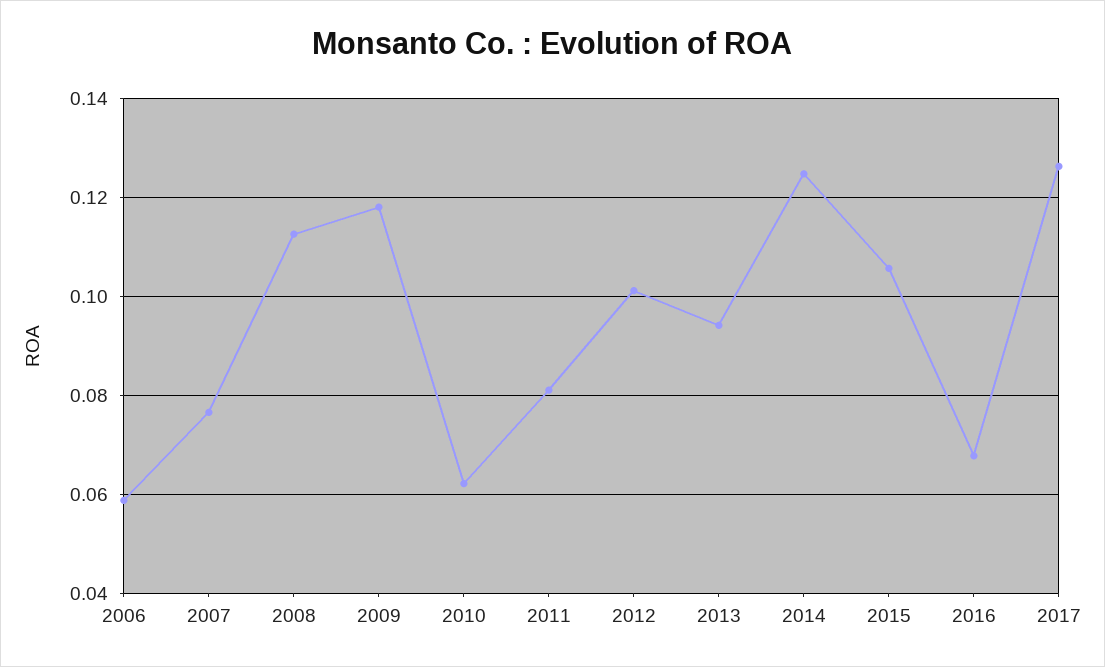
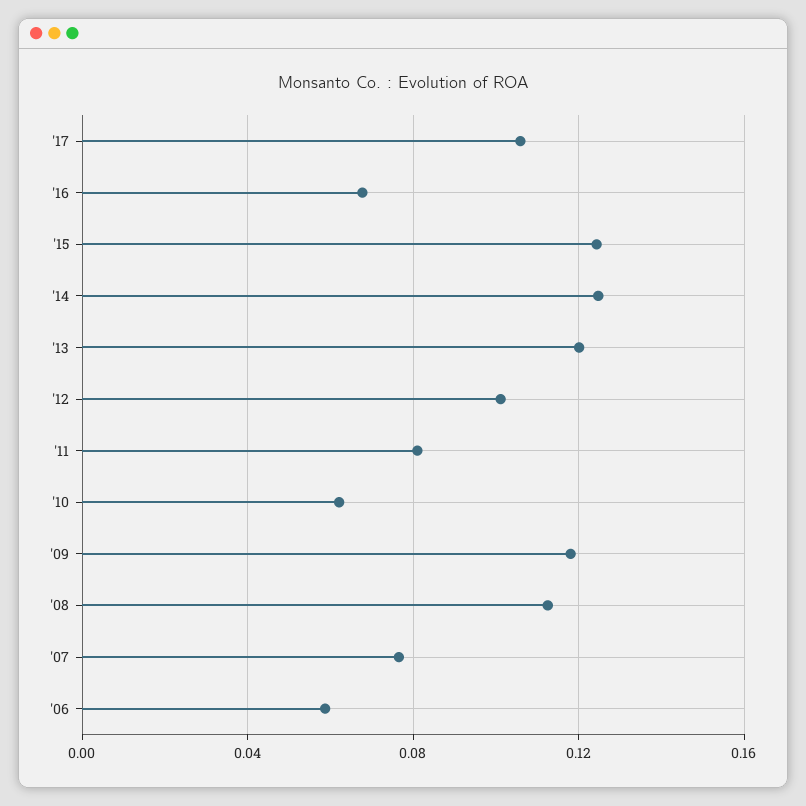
  {
    "2006": 0.058,
    "2007": 0.076,
    "2008": 0.112,
    "2009": 0.118,
    "2010": 0.062,
    "2011": 0.082,
    "2012": 0.102,
-   "2013": 0.094,
+   "2013": 0.12,
    "2014": 0.124,
-   "2015": 0.106,
+   "2015": 0.125,
    "2016": 0.068,
-   "2017": 0.126
+   "2017": 0.105
  }

